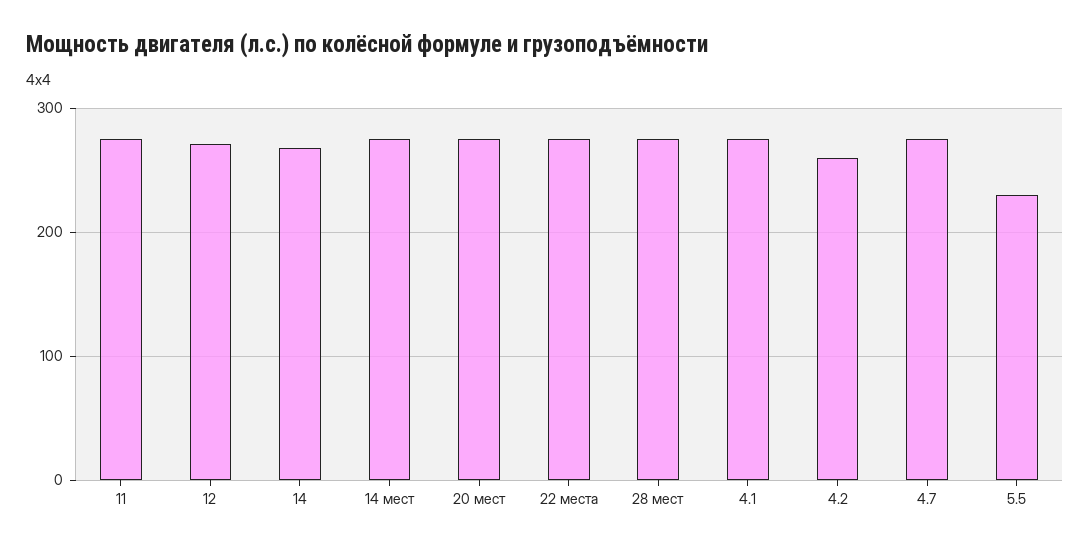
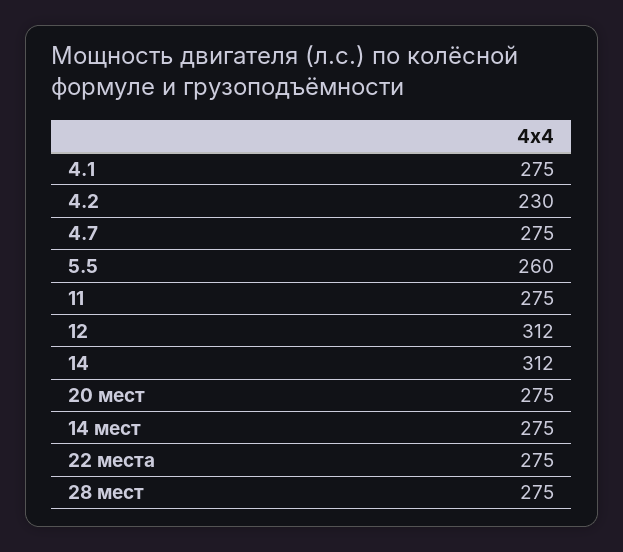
  {
    "11": 275,
-   "12": 270,
+   "12": 312,
-   "14": 270,
+   "14": 312,
    "14 мест": 275,
    "20 мест": 275,
    "22 места": 275,
    "28 мест": 275,
    "4.1": 275,
-   "4.2": 260,
+   "4.2": 230,
    "4.7": 275,
-   "5.5": 230
+   "5.5": 260
  }

